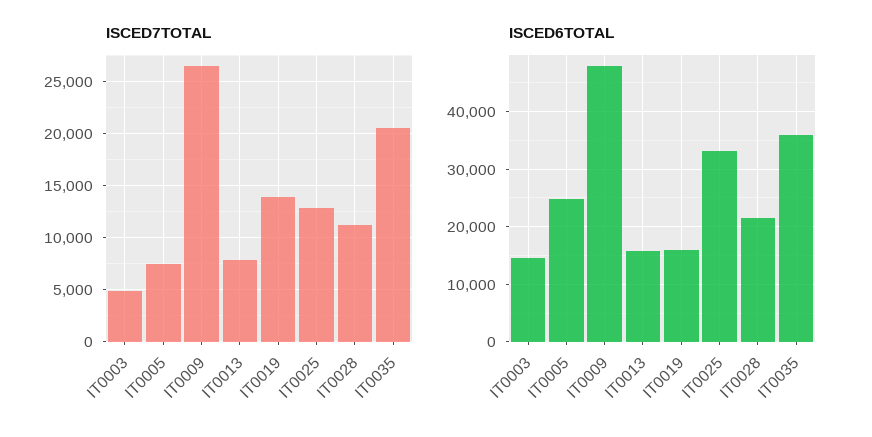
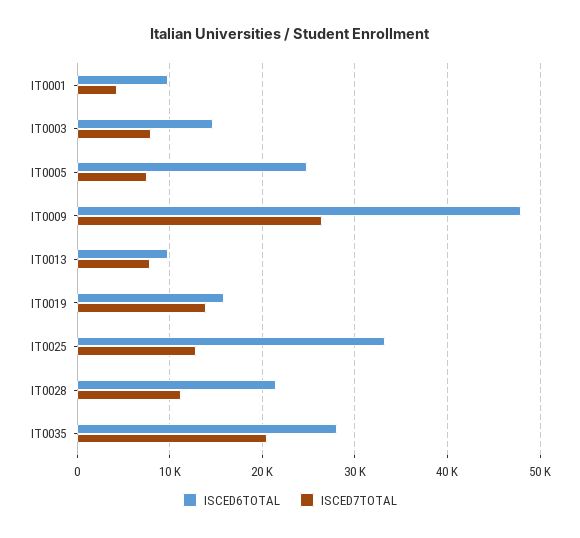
  {
    "ISCED7TOTAL": {
-     "IT0003": 5000,
+     "IT0003": 8000,
      "IT0005": 8000,
      "IT0009": 26000,
      "IT0013": 8000,
      "IT0019": 14000,
      "IT0025": 13000,
      "IT0028": 11000,
-     "IT0035": 20000
+     "IT0035": 20000,
+     "IT0001": 4000
    },
    "ISCED6TOTAL": {
      "IT0003": 15000,
      "IT0005": 25000,
      "IT0009": 48000,
-     "IT0013": 16000,
+     "IT0013": 10000,
      "IT0019": 16000,
      "IT0025": 33000,
      "IT0028": 21000,
-     "IT0035": 36000
+     "IT0035": 28000,
+     "IT0001": 10000
    }
  }

